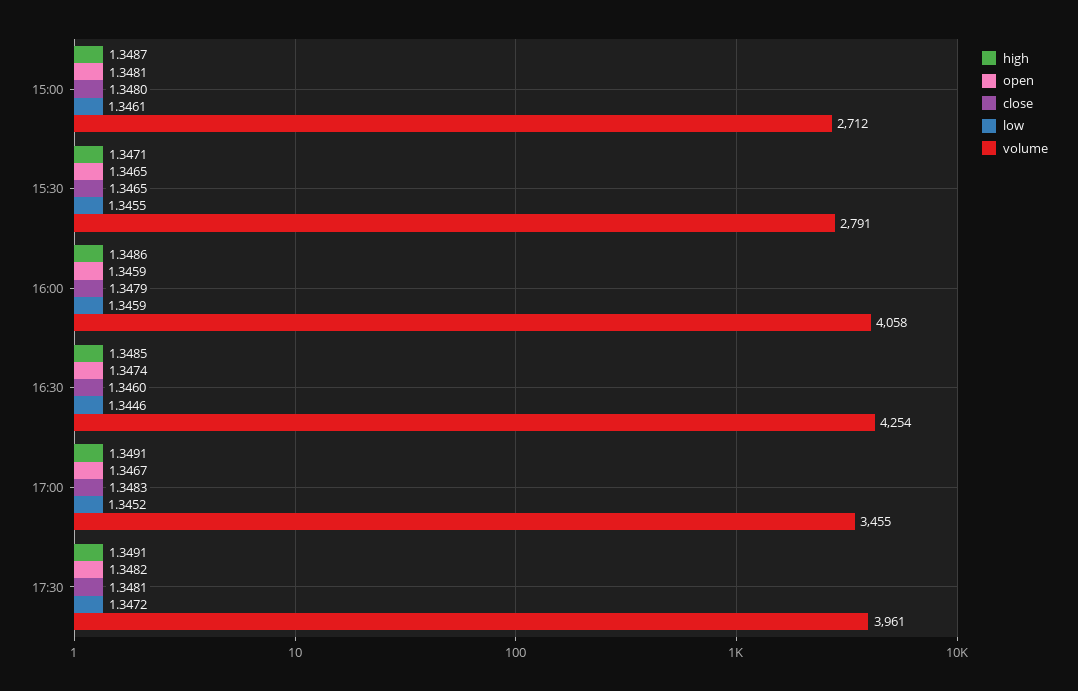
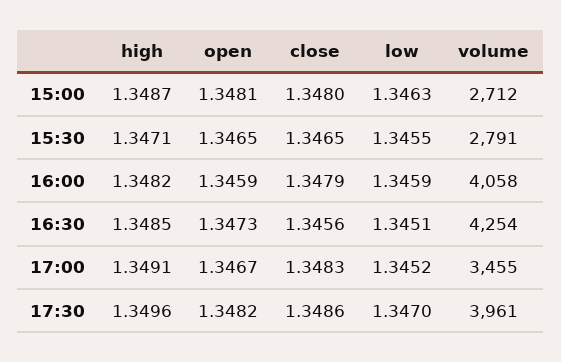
  {
    "high": {
      "15:00": 1.3487,
      "15:30": 1.3471,
-     "16:00": 1.3486,
+     "16:00": 1.3482,
      "16:30": 1.3485,
      "17:00": 1.3491,
-     "17:30": 1.3491
+     "17:30": 1.3496
    },
    "open": {
      "15:00": 1.3481,
      "15:30": 1.3465,
      "16:00": 1.3459,
-     "16:30": 1.3474,
+     "16:30": 1.3473,
      "17:00": 1.3467,
      "17:30": 1.3482
    },
    "close": {
      "15:00": 1.348,
      "15:30": 1.3465,
      "16:00": 1.3479,
-     "16:30": 1.346,
+     "16:30": 1.3456,
      "17:00": 1.3483,
-     "17:30": 1.3481
+     "17:30": 1.3486
    },
    "low": {
-     "15:00": 1.3461,
+     "15:00": 1.3463,
      "15:30": 1.3455,
      "16:00": 1.3459,
-     "16:30": 1.3446,
+     "16:30": 1.3451,
      "17:00": 1.3452,
-     "17:30": 1.3472
+     "17:30": 1.347
    },
    "volume": {
      "15:00": 2712,
      "15:30": 2791,
      "16:00": 4058,
      "16:30": 4254,
      "17:00": 3455,
      "17:30": 3961
    }
  }

